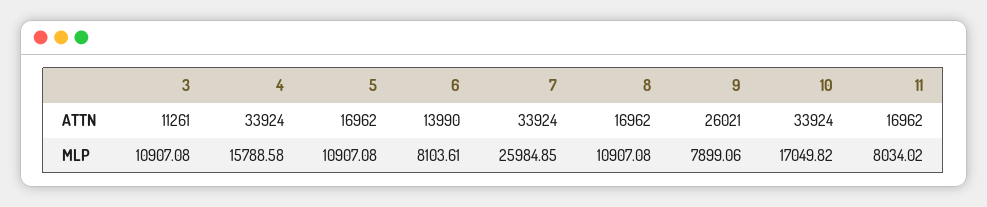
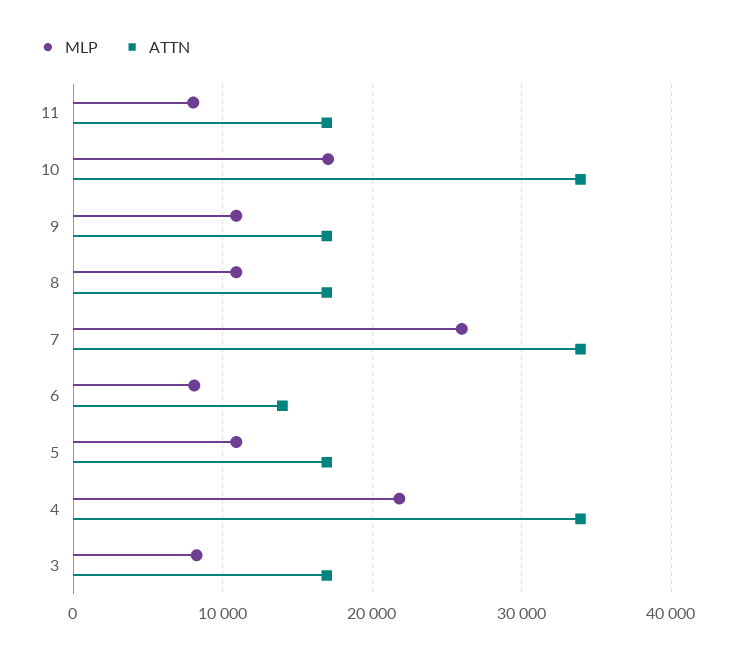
  {
    "ATTN": {
-     "3": 11261,
+     "3": 17000,
      "4": 33924,
      "5": 16962,
      "6": 13990,
      "7": 33924,
      "8": 16962,
-     "9": 26021,
+     "9": 17000,
      "10": 33924,
      "11": 16962
    },
    "MLP": {
-     "3": 10907.08,
+     "3": 8000,
-     "4": 15788.58,
+     "4": 22000,
      "5": 10907.08,
      "6": 8103.61,
      "7": 25984.85,
      "8": 10907.08,
-     "9": 7899.06,
+     "9": 11000,
      "10": 17049.82,
      "11": 8034.02
    }
  }

